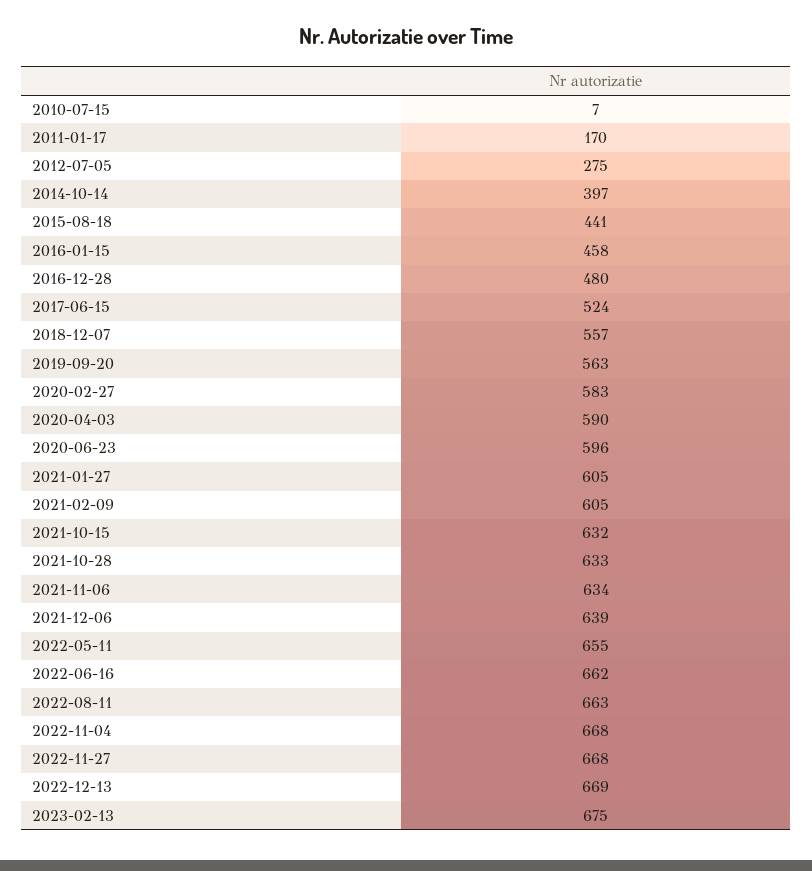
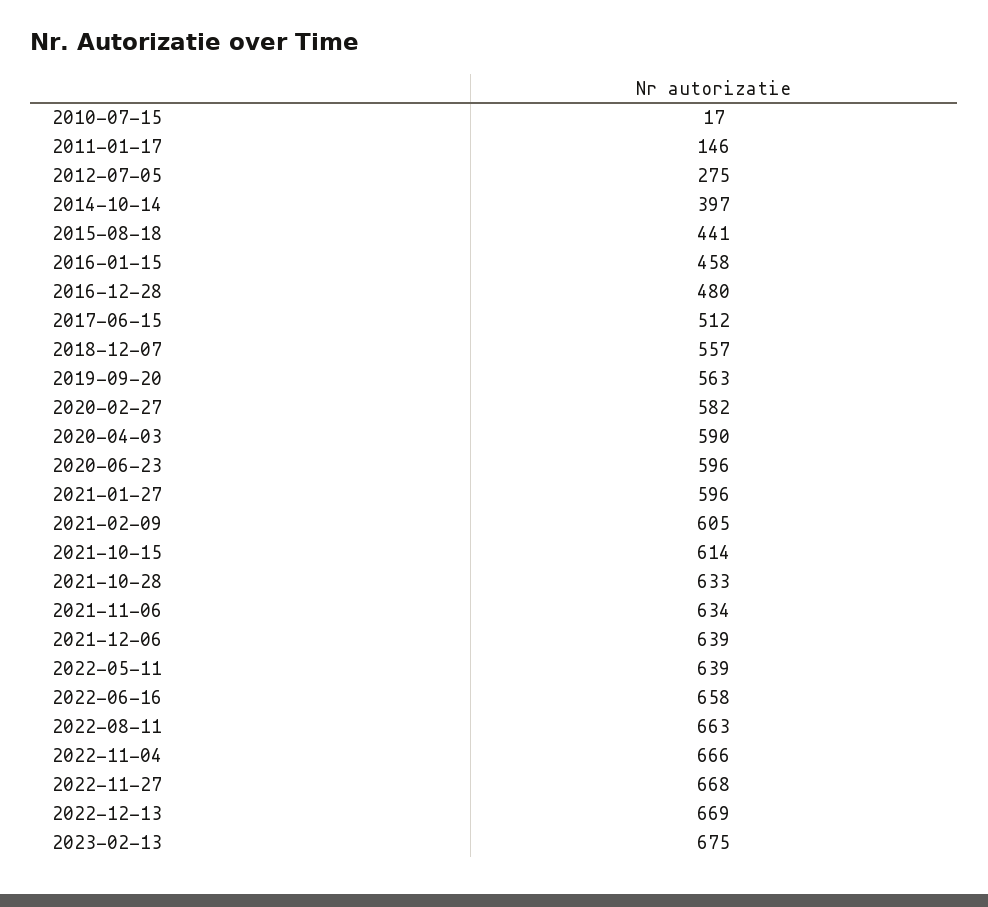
  {
-   "2010-07-15": 7,
+   "2010-07-15": 17,
-   "2011-01-17": 170,
+   "2011-01-17": 146,
    "2012-07-05": 275,
    "2014-10-14": 397,
    "2015-08-18": 441,
    "2016-01-15": 458,
    "2016-12-28": 480,
-   "2017-06-15": 524,
+   "2017-06-15": 512,
    "2018-12-07": 557,
    "2019-09-20": 563,
-   "2020-02-27": 583,
+   "2020-02-27": 582,
    "2020-04-03": 590,
    "2020-06-23": 596,
-   "2021-01-27": 605,
+   "2021-01-27": 596,
    "2021-02-09": 605,
-   "2021-10-15": 632,
+   "2021-10-15": 614,
    "2021-10-28": 633,
    "2021-11-06": 634,
    "2021-12-06": 639,
-   "2022-05-11": 655,
+   "2022-05-11": 639,
-   "2022-06-16": 662,
+   "2022-06-16": 658,
    "2022-08-11": 663,
-   "2022-11-04": 668,
+   "2022-11-04": 666,
    "2022-11-27": 668,
    "2022-12-13": 669,
    "2023-02-13": 675
  }

